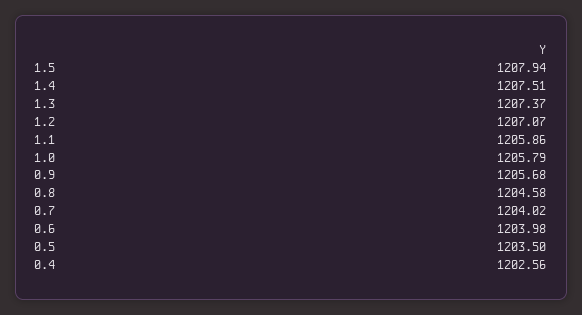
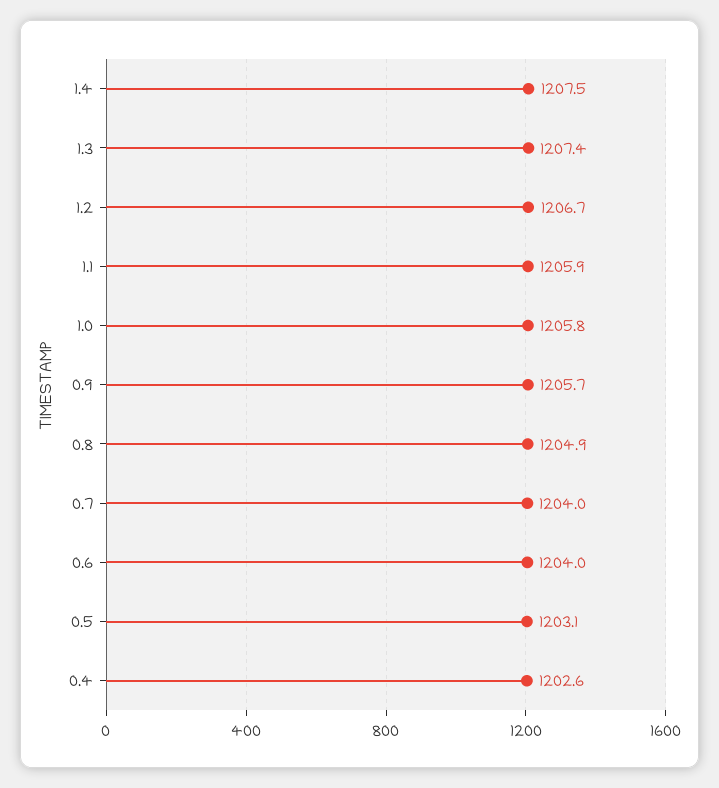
  {
-   "1.5": 1207.94,
    "1.4": 1207.51,
    "1.3": 1207.37,
-   "1.2": 1207.07,
+   "1.2": 1206.7,
    "1.1": 1205.86,
    "1.0": 1205.79,
    "0.9": 1205.68,
-   "0.8": 1204.58,
+   "0.8": 1204.9,
    "0.7": 1204.02,
    "0.6": 1203.98,
-   "0.5": 1203.5,
+   "0.5": 1203.1,
    "0.4": 1202.56
  }

